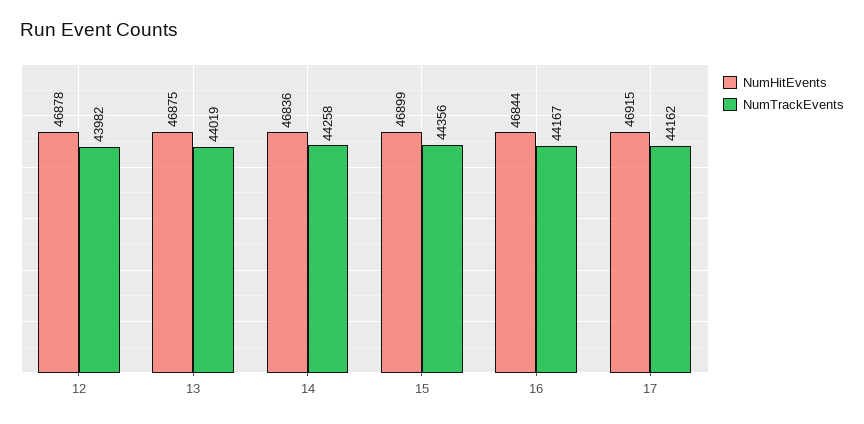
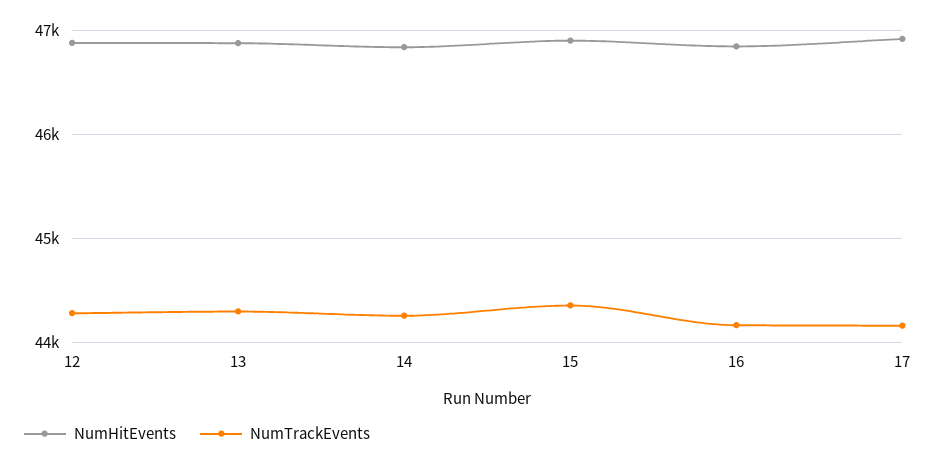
  {
    "NumHitEvents": {
      "12": 46878,
      "13": 46875,
      "14": 46836,
      "15": 46899,
      "16": 46844,
      "17": 46915
    },
    "NumTrackEvents": {
-     "12": 43982,
+     "12": 44300,
-     "13": 44019,
+     "13": 44300,
      "14": 44258,
      "15": 44356,
      "16": 44167,
      "17": 44162
    }
  }

